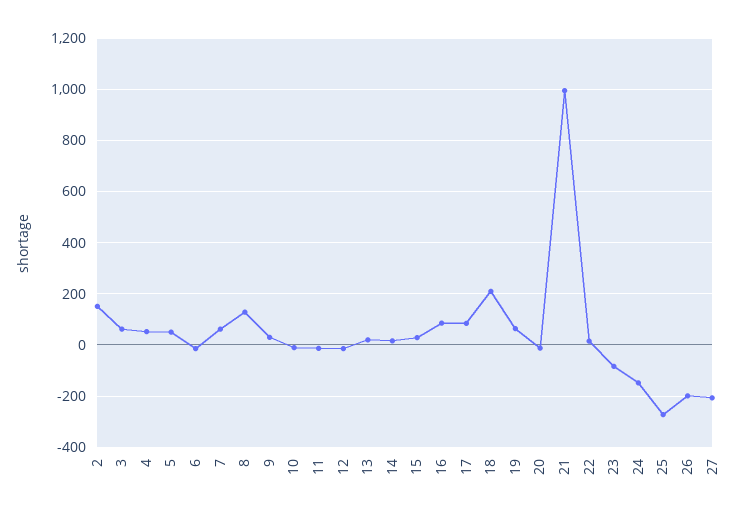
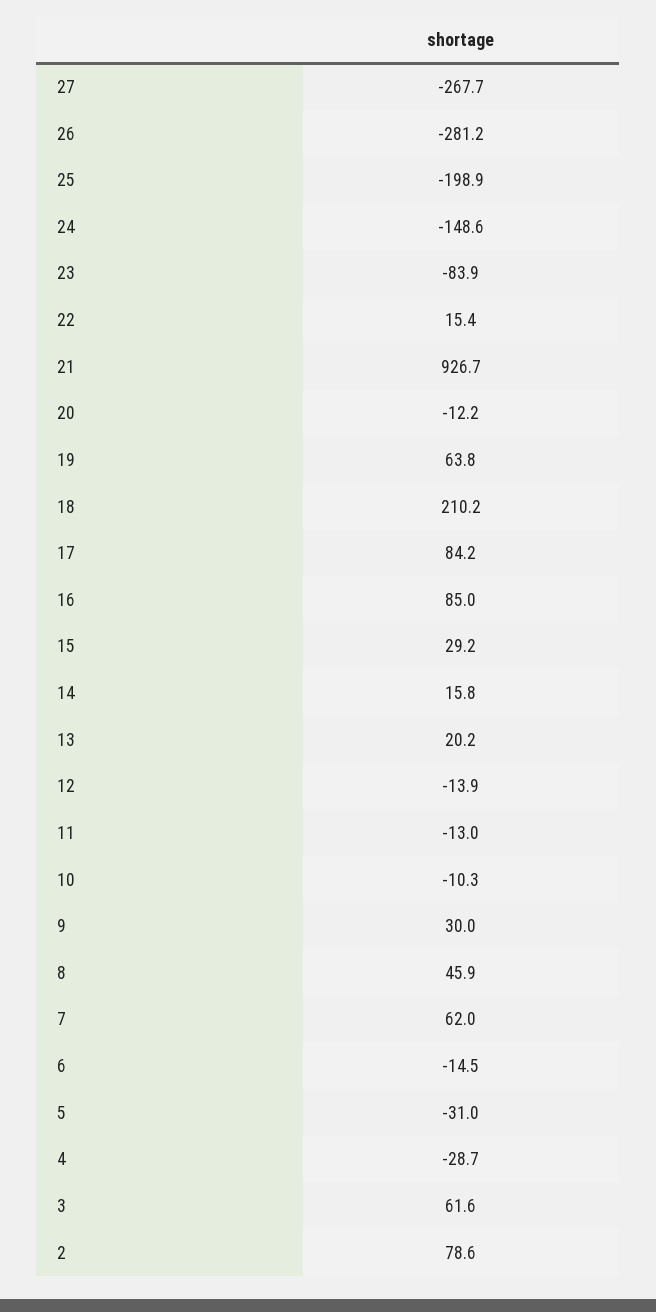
  {
-   "2": 150,
+   "2": 78.6,
    "3": 61.6,
-   "4": 50,
+   "4": -28.7,
-   "5": 50,
+   "5": -31,
    "6": -14.5,
    "7": 62,
-   "8": 125,
+   "8": 45.9,
    "9": 30,
    "10": -10.3,
    "11": -13,
    "12": -13.9,
    "13": 20.2,
    "14": 15.8,
    "15": 29.2,
    "16": 85,
    "17": 84.2,
    "18": 210.2,
    "19": 63.8,
    "20": -12.2,
-   "21": 1000,
+   "21": 926.7,
    "22": 15.4,
    "23": -83.9,
    "24": -148.6,
-   "25": -275,
+   "25": -198.9,
-   "26": -200,
+   "26": -281.2,
-   "27": -200
+   "27": -267.7
  }

